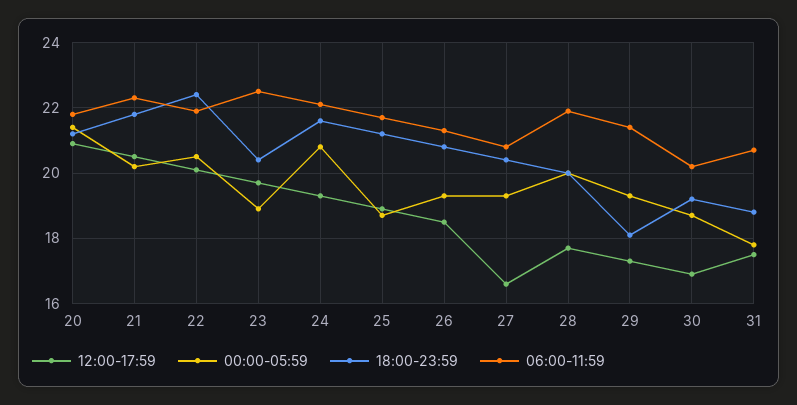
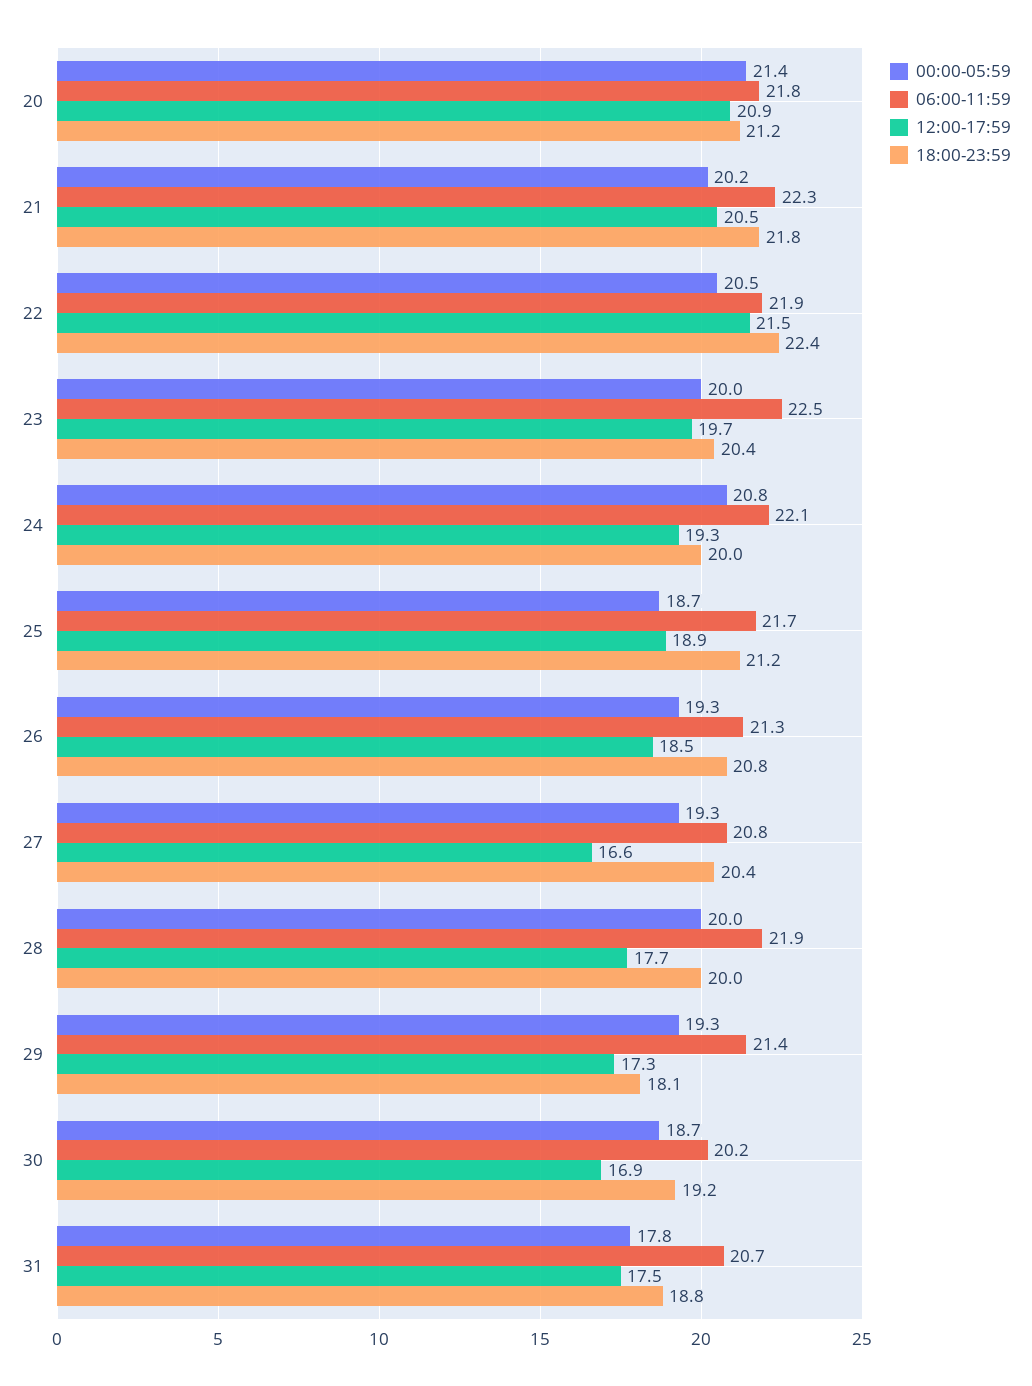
  {
    "12:00-17:59": {
      "20": 20.9,
      "21": 20.5,
-     "22": 20,
+     "22": 21.5,
      "23": 19.7,
      "24": 19.3,
      "25": 18.9,
      "26": 18.5,
      "27": 16.6,
      "28": 17.7,
      "29": 17.3,
      "30": 16.9,
      "31": 17.5
    },
    "00:00-05:59": {
      "20": 21.4,
      "21": 20.2,
      "22": 20.5,
-     "23": 19,
+     "23": 20,
      "24": 20.8,
      "25": 18.7,
      "26": 19.3,
      "27": 19.3,
      "28": 20,
      "29": 19.3,
      "30": 18.7,
      "31": 17.8
    },
    "18:00-23:59": {
      "20": 21.2,
      "21": 21.8,
      "22": 22.4,
      "23": 20.4,
-     "24": 21.5,
+     "24": 20,
      "25": 21.2,
      "26": 20.8,
      "27": 20.4,
      "28": 20,
      "29": 18.1,
      "30": 19.2,
      "31": 18.8
    },
    "06:00-11:59": {
      "20": 21.8,
      "21": 22.3,
      "22": 21.9,
      "23": 22.5,
      "24": 22.1,
      "25": 21.7,
      "26": 21.3,
      "27": 20.8,
      "28": 21.9,
      "29": 21.4,
      "30": 20.2,
      "31": 20.7
    }
  }

